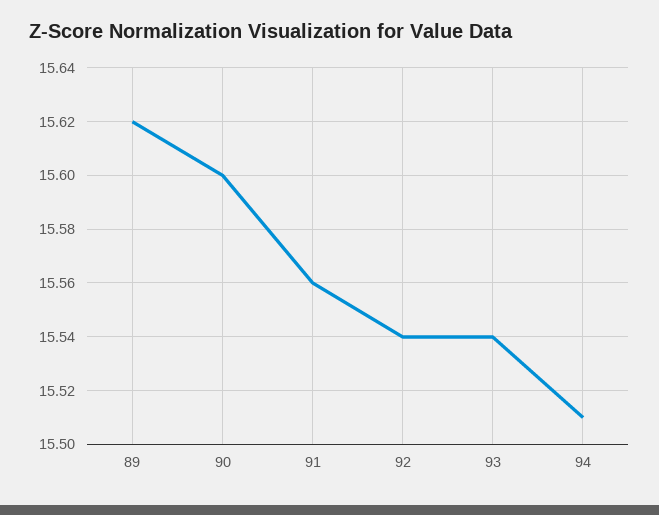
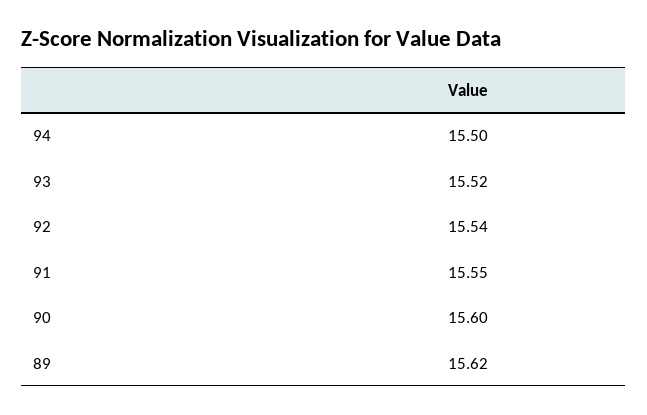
  {
    "89": 15.62,
    "90": 15.6,
-   "91": 15.56,
+   "91": 15.55,
    "92": 15.54,
-   "93": 15.54,
+   "93": 15.52,
-   "94": 15.51
+   "94": 15.5
  }

